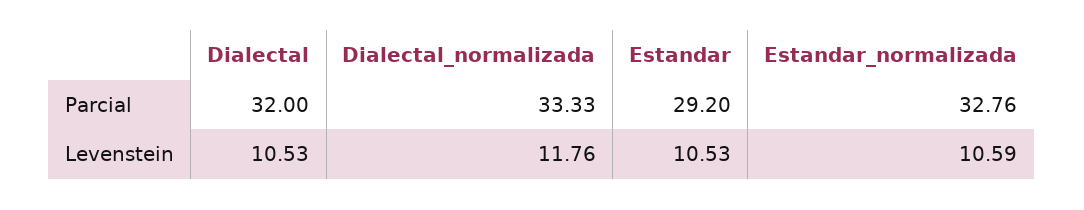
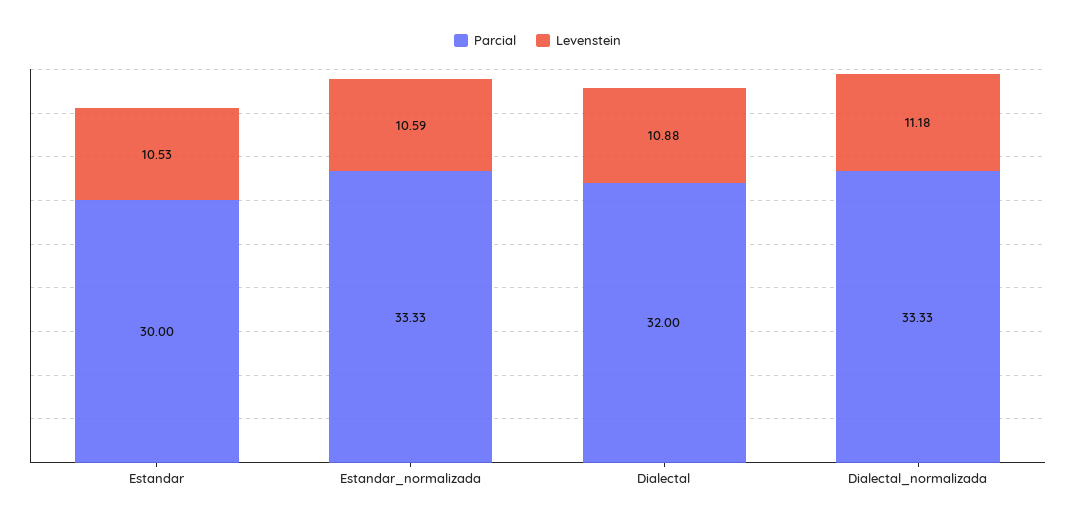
  {
    "Parcial": {
      "Dialectal": 32,
      "Dialectal_normalizada": 33.33,
-     "Estandar": 29.2,
+     "Estandar": 30,
-     "Estandar_normalizada": 32.76
+     "Estandar_normalizada": 33.33
    },
    "Levenstein": {
-     "Dialectal": 10.53,
+     "Dialectal": 10.88,
-     "Dialectal_normalizada": 11.76,
+     "Dialectal_normalizada": 11.18,
      "Estandar": 10.53,
      "Estandar_normalizada": 10.59
    }
  }

